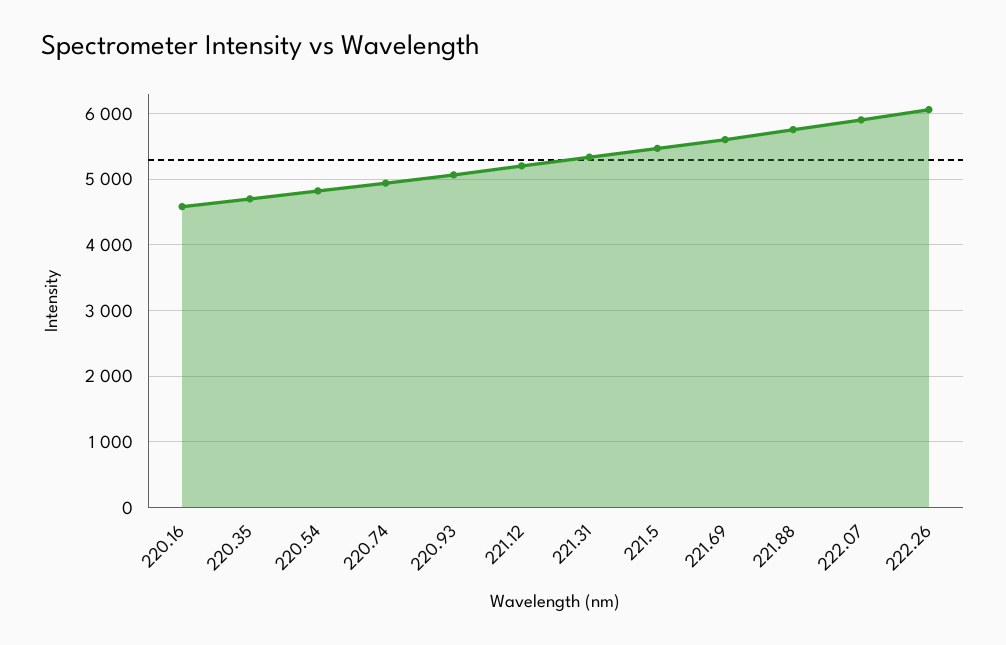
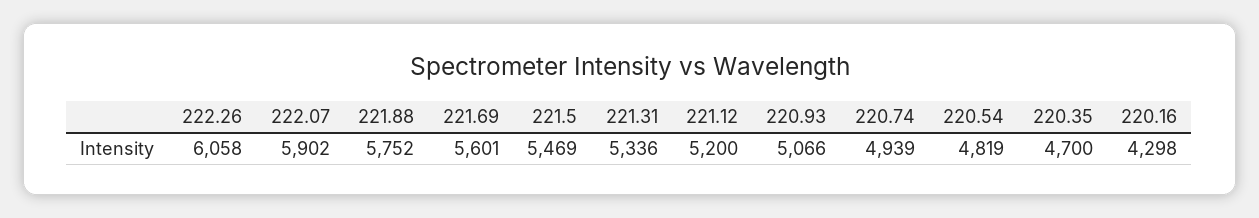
  {
-   "220.16": 4600,
+   "220.16": 4298,
    "220.35": 4700,
    "220.54": 4819,
    "220.74": 4939,
    "220.93": 5066,
    "221.12": 5200,
    "221.31": 5336,
    "221.5": 5469,
    "221.69": 5601,
    "221.88": 5752,
    "222.07": 5902,
    "222.26": 6058
  }

